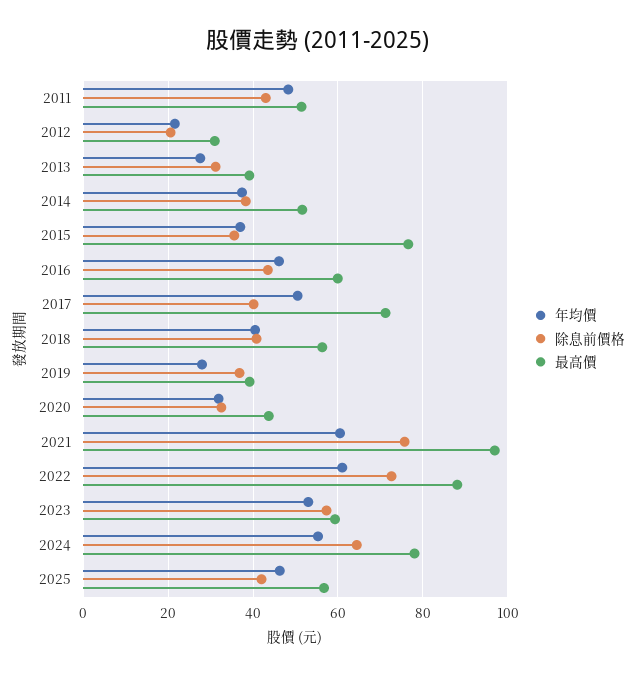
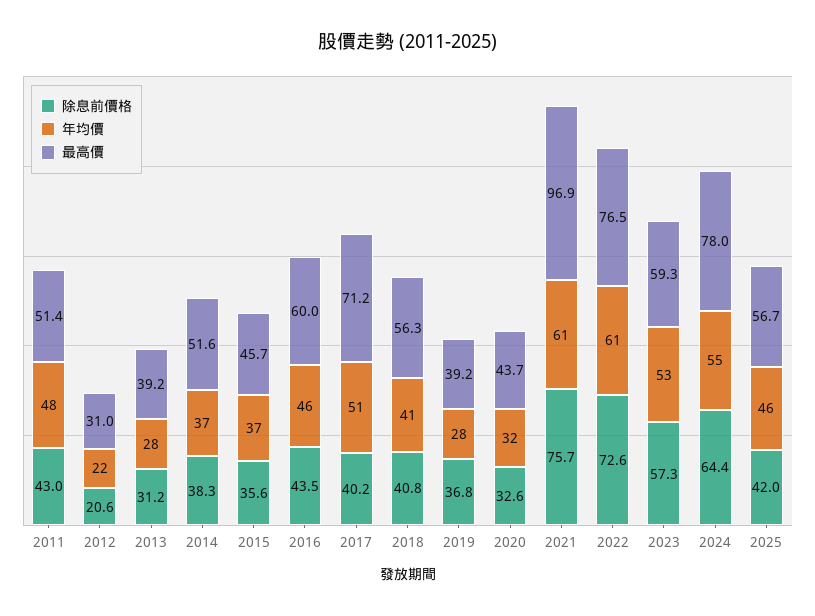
  {
    "年均價": {
      "2011": 48,
      "2012": 22,
      "2013": 28,
      "2014": 37,
      "2015": 37,
      "2016": 46,
      "2017": 51,
      "2018": 41,
      "2019": 28,
      "2020": 32,
      "2021": 61,
      "2022": 61,
      "2023": 53,
      "2024": 55,
      "2025": 46
    },
    "除息前價格": {
      "2011": 43,
      "2012": 20.6,
      "2013": 31.2,
      "2014": 38.3,
      "2015": 35.6,
      "2016": 43.5,
      "2017": 40.2,
      "2018": 40.8,
      "2019": 36.8,
      "2020": 32.6,
      "2021": 75.7,
      "2022": 72.6,
      "2023": 57.3,
      "2024": 64.4,
      "2025": 42
    },
    "最高價": {
      "2011": 51.4,
      "2012": 31,
      "2013": 39.2,
      "2014": 51.6,
-     "2015": 76,
+     "2015": 45.7,
      "2016": 60,
      "2017": 71.2,
      "2018": 56.3,
      "2019": 39.2,
      "2020": 43.7,
      "2021": 96.9,
-     "2022": 88,
+     "2022": 76.5,
      "2023": 59.3,
      "2024": 78,
      "2025": 56.7
    }
  }

